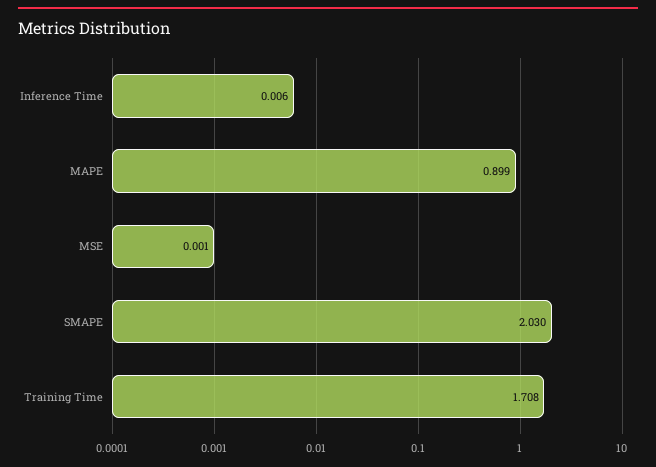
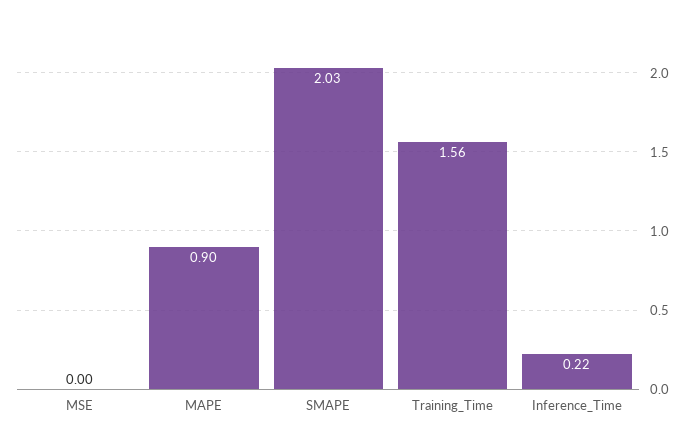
  {
-   "Inference Time": 0.006,
+   "Inference Time": 0.22,
    "MAPE": 0.899,
    "MSE": 0.001,
    "SMAPE": 2.03,
-   "Training Time": 1.708
+   "Training Time": 1.56
  }

